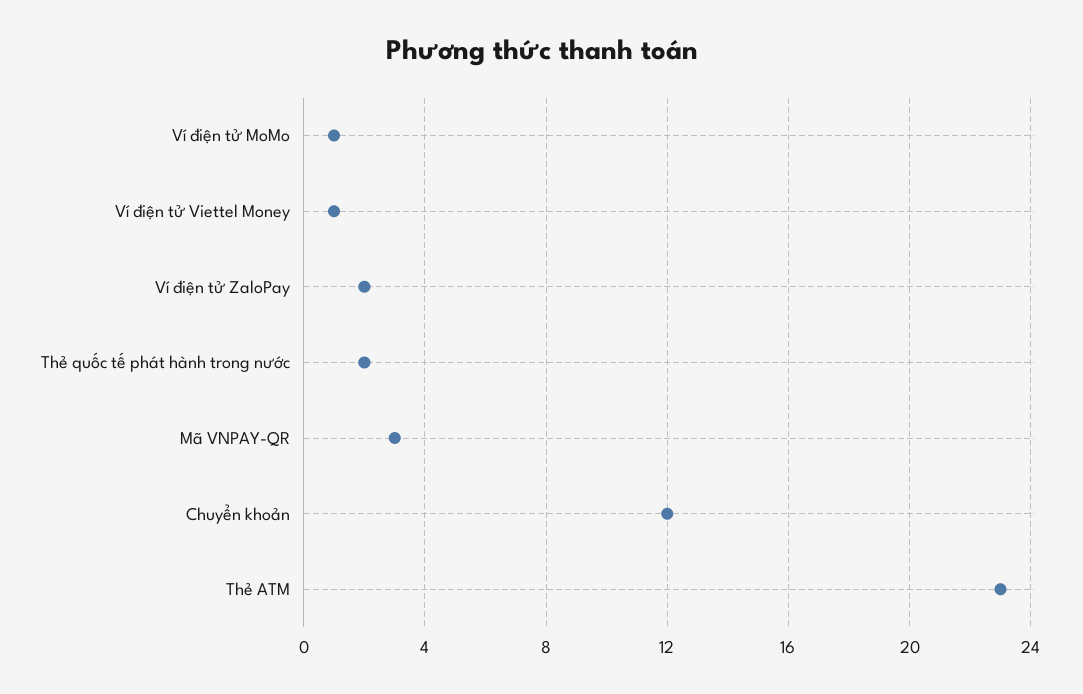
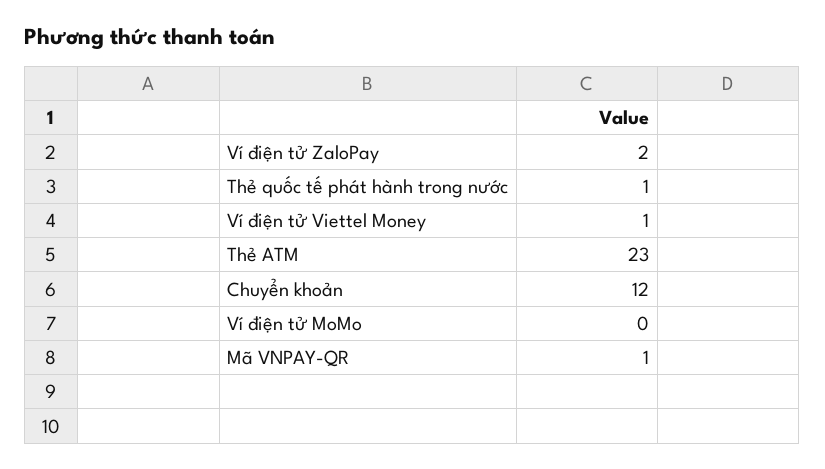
  {
-   "Ví điện tử MoMo": 1,
+   "Ví điện tử MoMo": 0,
    "Ví điện tử Viettel Money": 1,
    "Ví điện tử ZaloPay": 2,
-   "Thẻ quốc tế phát hành trong nước": 2,
+   "Thẻ quốc tế phát hành trong nước": 1,
-   "Mã VNPAY-QR": 3,
+   "Mã VNPAY-QR": 1,
    "Chuyển khoản": 12,
    "Thẻ ATM": 23
  }

